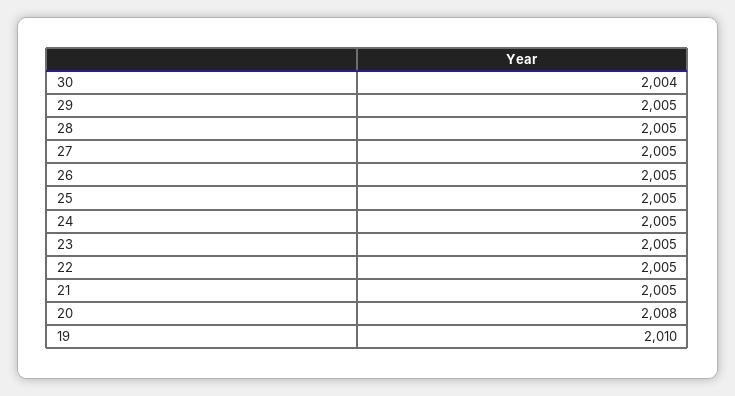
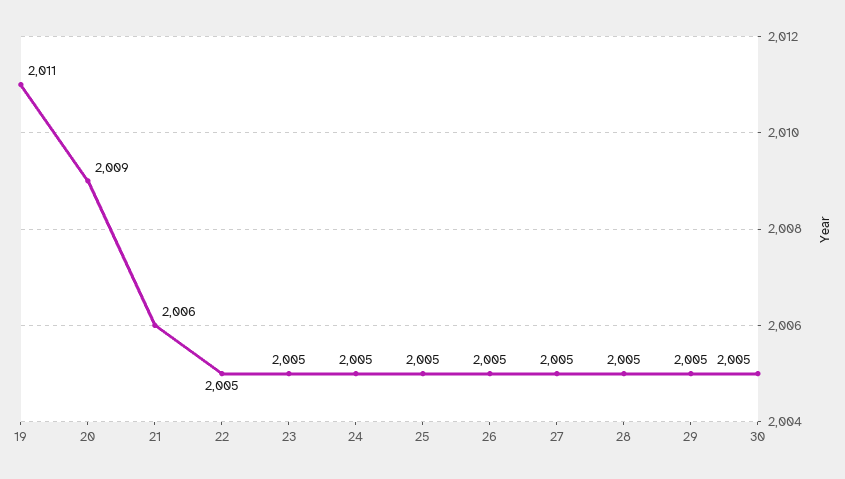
  {
-   "30": 2004,
+   "30": 2005,
    "29": 2005,
    "28": 2005,
    "27": 2005,
    "26": 2005,
    "25": 2005,
    "24": 2005,
    "23": 2005,
    "22": 2005,
-   "21": 2005,
+   "21": 2006,
-   "20": 2008,
+   "20": 2009,
-   "19": 2010
+   "19": 2011
  }

